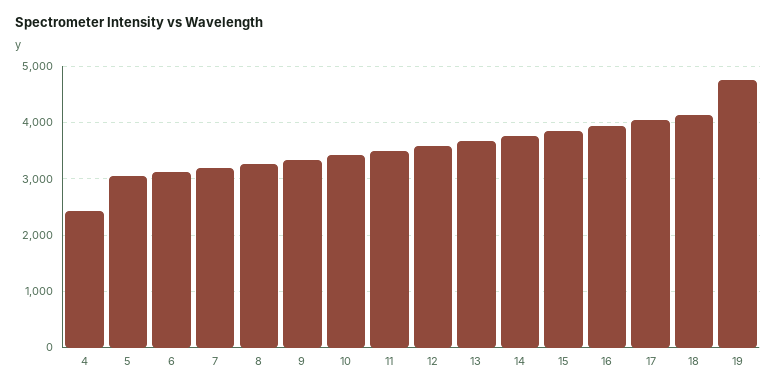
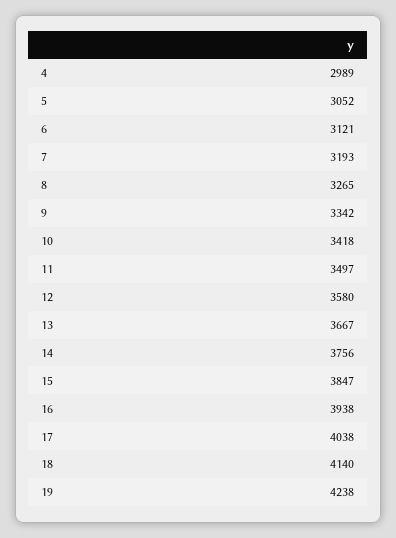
  {
-   "4": 2400,
+   "4": 2989,
    "5": 3052,
    "6": 3121,
    "7": 3193,
    "8": 3265,
    "9": 3342,
    "10": 3418,
    "11": 3497,
    "12": 3580,
    "13": 3667,
    "14": 3756,
    "15": 3847,
    "16": 3938,
    "17": 4038,
    "18": 4140,
-   "19": 4800
+   "19": 4238
  }

